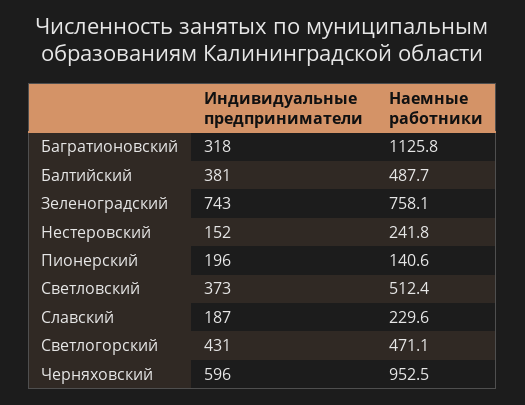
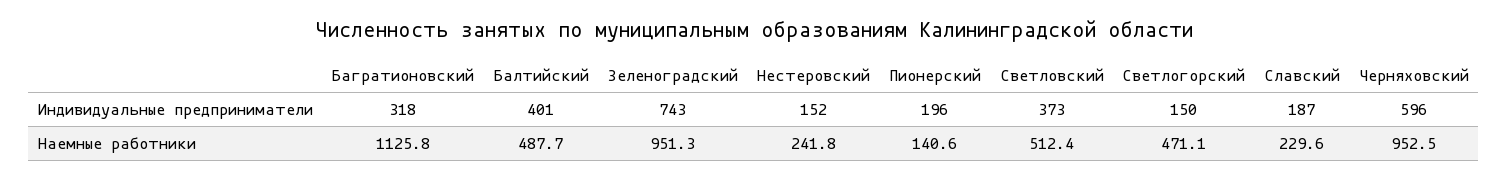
  {
    "Индивидуальные предприниматели": {
      "Багратионовский": 318,
-     "Балтийский": 381,
+     "Балтийский": 401,
      "Зеленоградский": 743,
      "Нестеровский": 152,
      "Пионерский": 196,
      "Светловский": 373,
      "Славский": 187,
-     "Светлогорский": 431,
+     "Светлогорский": 150,
      "Черняховский": 596
    },
    "Наемные работники": {
      "Багратионовский": 1125.8,
      "Балтийский": 487.7,
-     "Зеленоградский": 758.1,
+     "Зеленоградский": 951.3,
      "Нестеровский": 241.8,
      "Пионерский": 140.6,
      "Светловский": 512.4,
      "Славский": 229.6,
      "Светлогорский": 471.1,
      "Черняховский": 952.5
    }
  }

